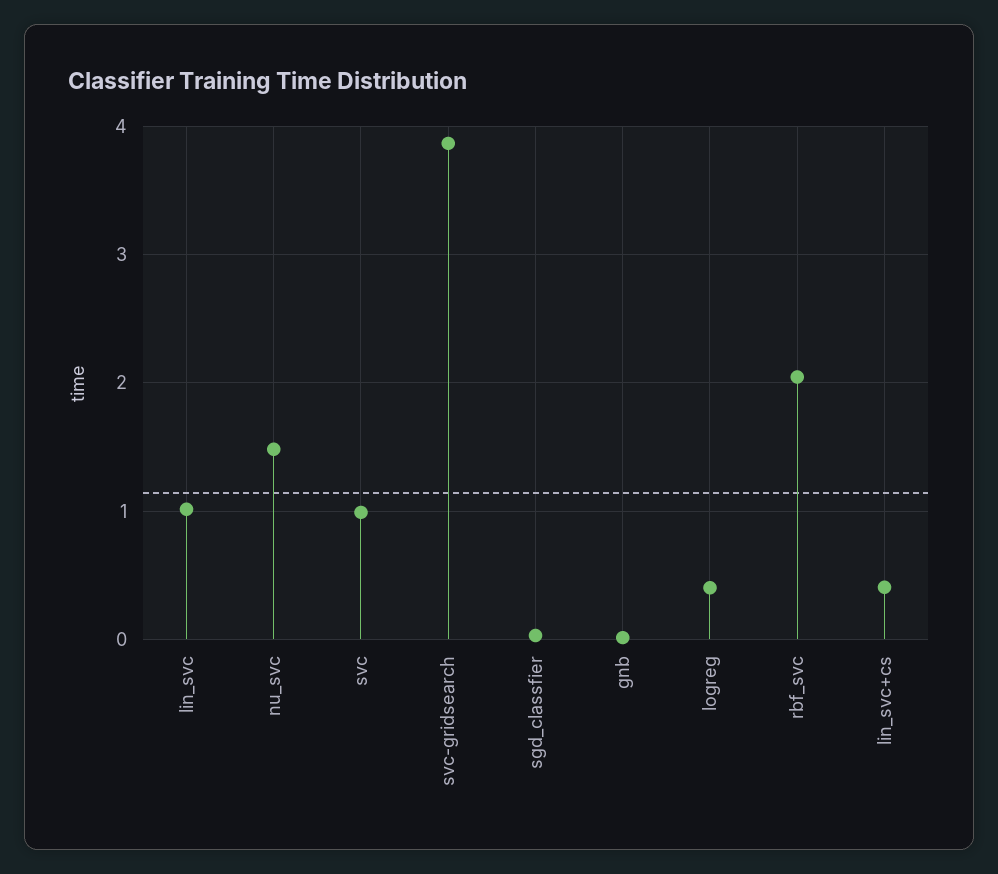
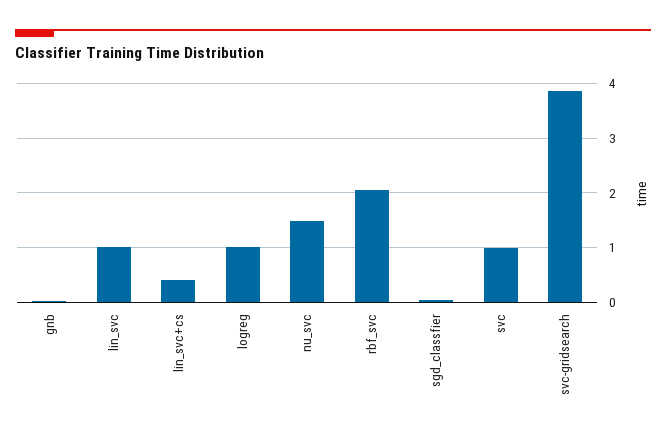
  {
    "lin_svc": 1,
    "nu_svc": 1.5,
    "svc": 1,
    "svc-gridsearch": 3.9,
    "sgd_classfier": 0,
    "gnb": 0,
-   "logreg": 0.4,
+   "logreg": 1,
    "rbf_svc": 2,
    "lin_svc+cs": 0.4
  }

